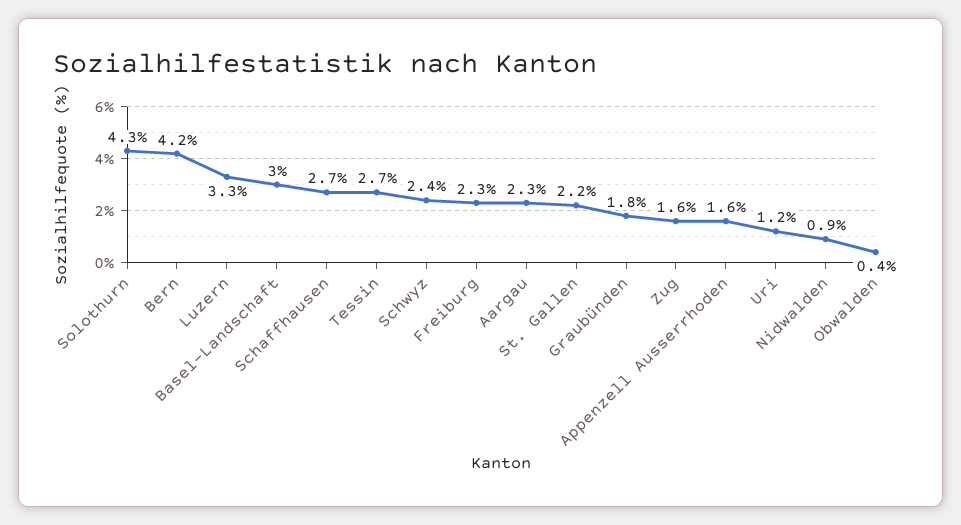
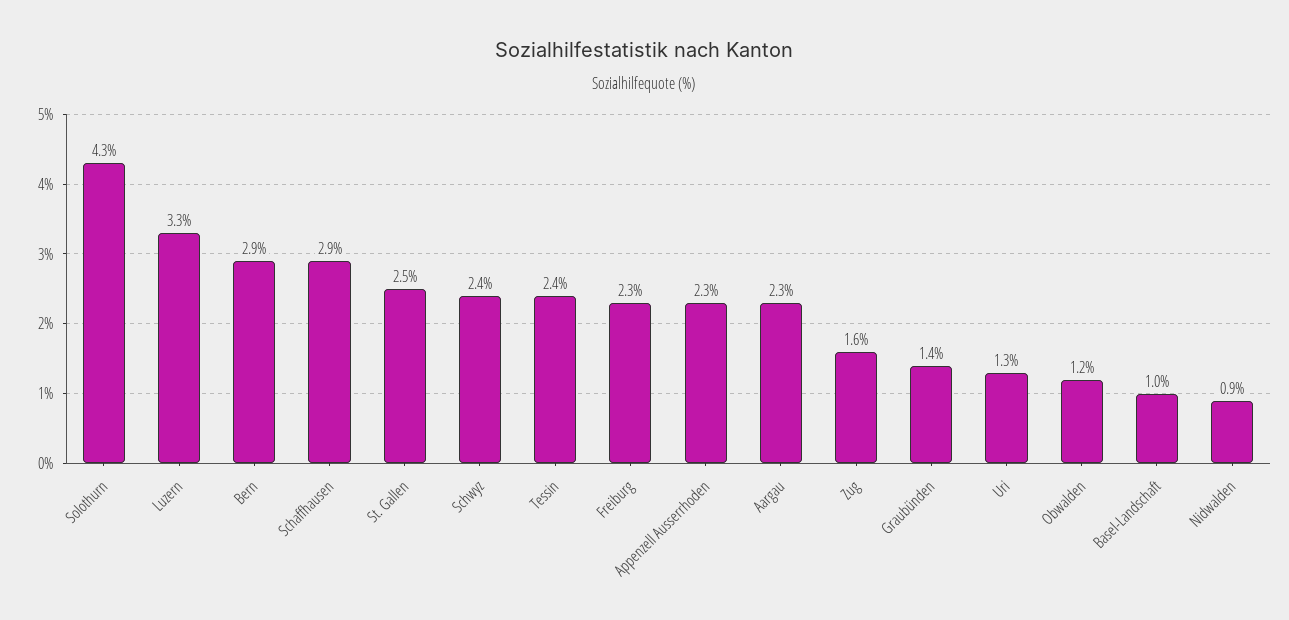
  {
    "Solothurn": 4.3,
-   "Bern": 4.2,
+   "Bern": 2.9,
    "Luzern": 3.3,
-   "Basel-Landschaft": 3,
+   "Basel-Landschaft": 1,
-   "Schaffhausen": 2.7,
+   "Schaffhausen": 2.9,
-   "Tessin": 2.7,
+   "Tessin": 2.4,
    "Schwyz": 2.4,
    "Freiburg": 2.3,
    "Aargau": 2.3,
-   "St. Gallen": 2.2,
+   "St. Gallen": 2.5,
-   "Graubünden": 1.8,
+   "Graubünden": 1.4,
    "Zug": 1.6,
-   "Appenzell Ausserrhoden": 1.6,
+   "Appenzell Ausserrhoden": 2.3,
-   "Uri": 1.2,
+   "Uri": 1.3,
    "Nidwalden": 0.9,
-   "Obwalden": 0.4
+   "Obwalden": 1.2
  }

